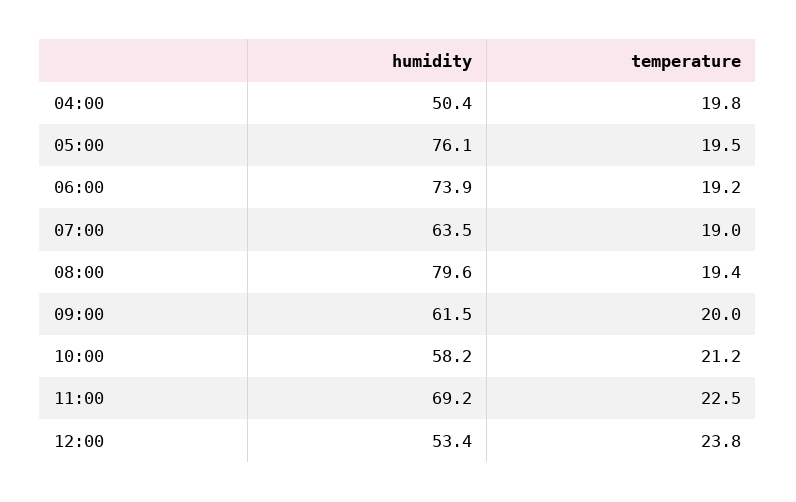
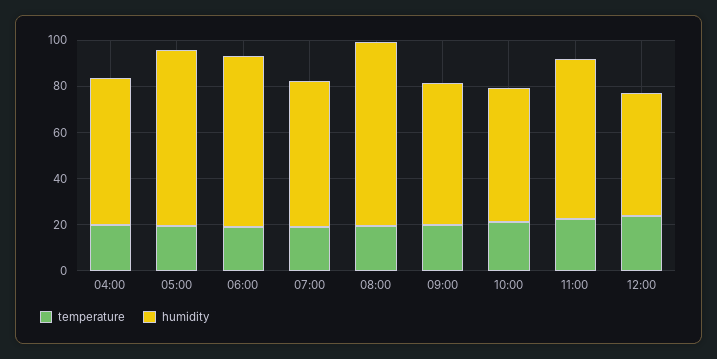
  {
    "humidity": {
-     "04:00": 50.4,
+     "04:00": 65,
      "05:00": 76.1,
      "06:00": 73.9,
      "07:00": 63.5,
      "08:00": 79.6,
      "09:00": 61.5,
      "10:00": 58.2,
      "11:00": 69.2,
      "12:00": 53.4
    },
    "temperature": {
      "04:00": 19.8,
      "05:00": 19.5,
      "06:00": 19.2,
      "07:00": 19,
      "08:00": 19.4,
      "09:00": 20,
      "10:00": 21.2,
      "11:00": 22.5,
      "12:00": 23.8
    }
  }

